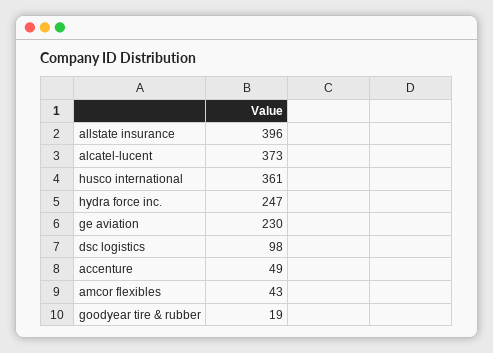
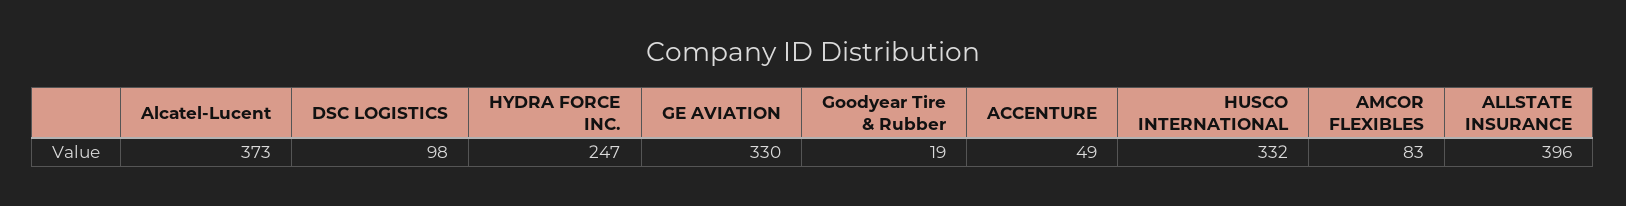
  {
    "allstate insurance": 396,
    "alcatel-lucent": 373,
-   "husco international": 361,
+   "husco international": 332,
    "hydra force inc.": 247,
-   "ge aviation": 230,
+   "ge aviation": 330,
    "dsc logistics": 98,
    "accenture": 49,
-   "amcor flexibles": 43,
+   "amcor flexibles": 83,
    "goodyear tire & rubber": 19
  }

